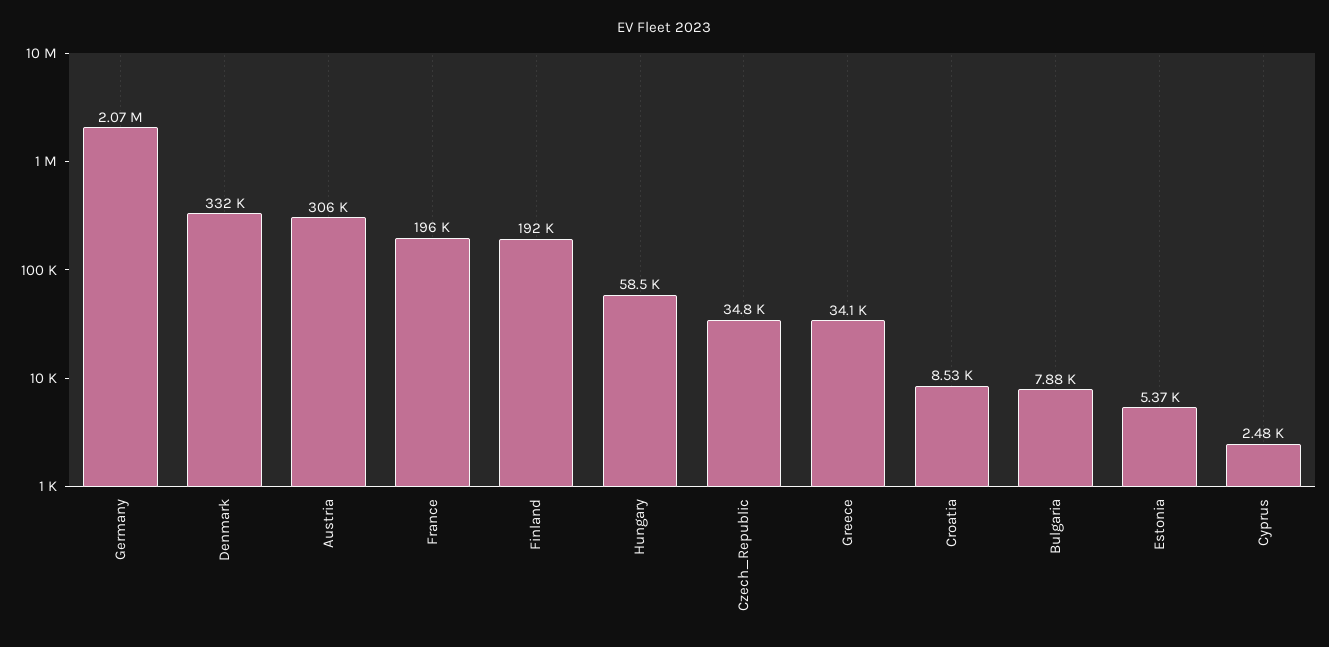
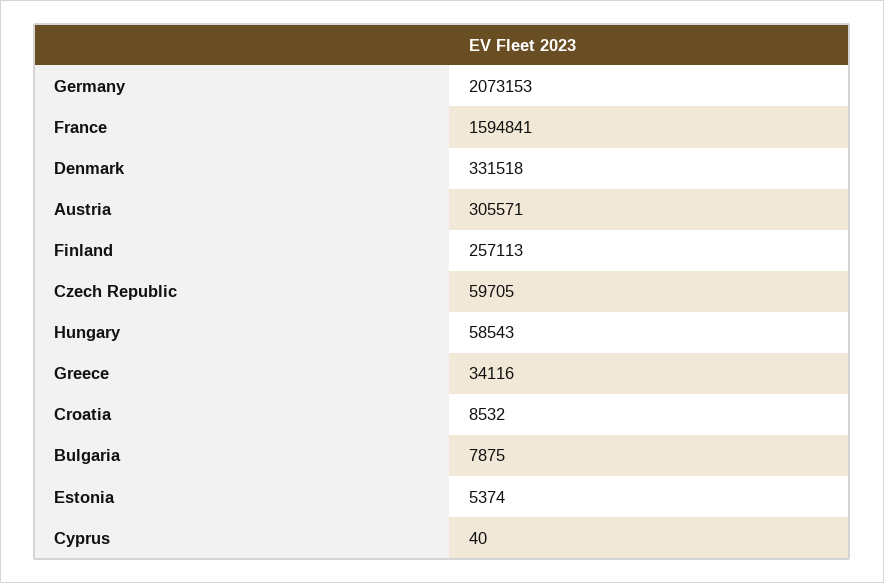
  {
    "Germany": 2073153,
    "Denmark": 331518,
    "Austria": 305571,
-   "France": 196000,
+   "France": 1594841,
-   "Finland": 192000,
+   "Finland": 257113,
    "Hungary": 58543,
-   "Czech_Republic": 34800,
+   "Czech_Republic": 59705,
    "Greece": 34116,
    "Croatia": 8532,
    "Bulgaria": 7875,
    "Estonia": 5374,
-   "Cyprus": 2480
+   "Cyprus": 40
  }

